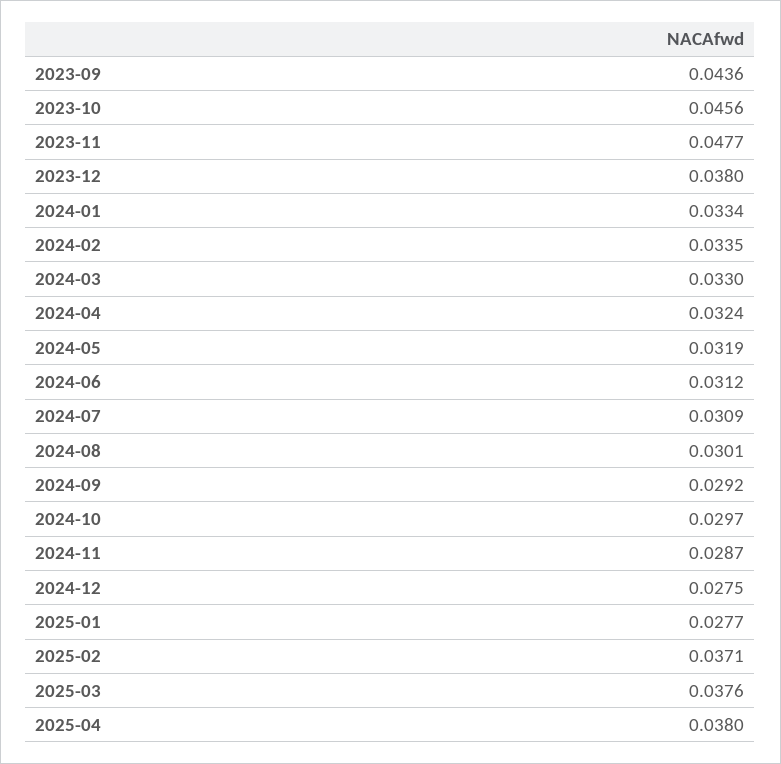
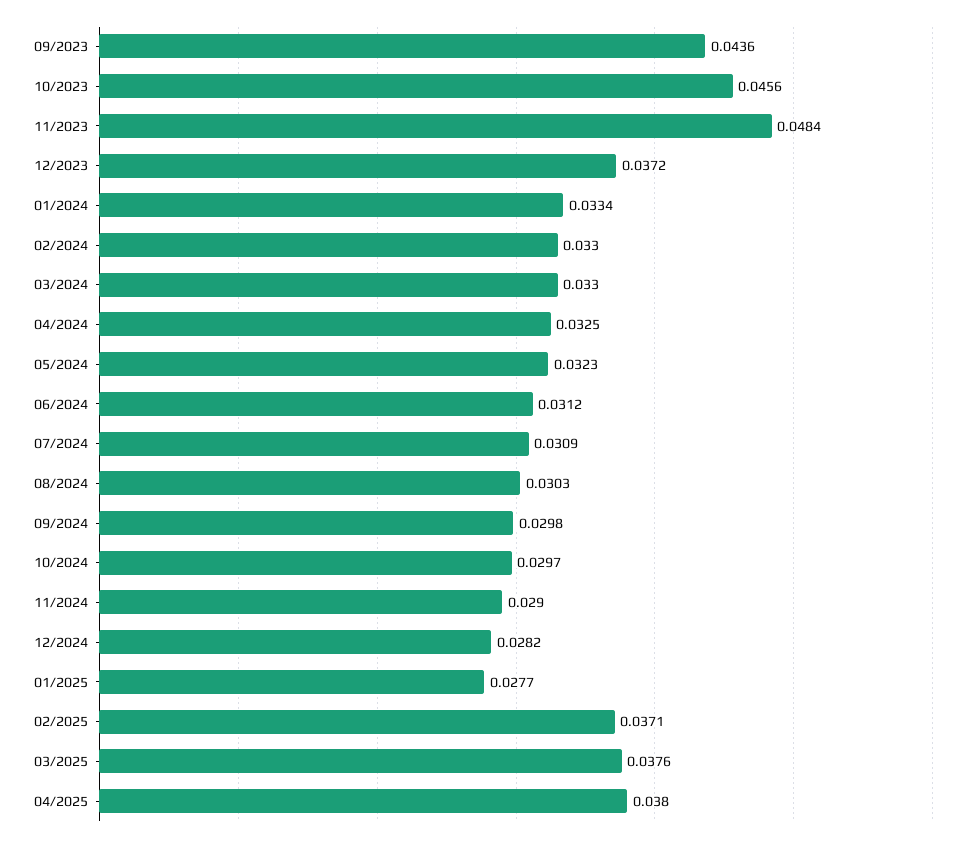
  {
    "2023-09": 0.0436,
    "2023-10": 0.0456,
-   "2023-11": 0.0477,
+   "2023-11": 0.0484,
-   "2023-12": 0.038,
+   "2023-12": 0.0372,
    "2024-01": 0.0334,
-   "2024-02": 0.0335,
+   "2024-02": 0.033,
    "2024-03": 0.033,
-   "2024-04": 0.0324,
+   "2024-04": 0.0325,
-   "2024-05": 0.0319,
+   "2024-05": 0.0323,
    "2024-06": 0.0312,
    "2024-07": 0.0309,
-   "2024-08": 0.0301,
+   "2024-08": 0.0303,
-   "2024-09": 0.0292,
+   "2024-09": 0.0298,
    "2024-10": 0.0297,
-   "2024-11": 0.0287,
+   "2024-11": 0.029,
-   "2024-12": 0.0275,
+   "2024-12": 0.0282,
    "2025-01": 0.0277,
    "2025-02": 0.0371,
    "2025-03": 0.0376,
    "2025-04": 0.038
  }

